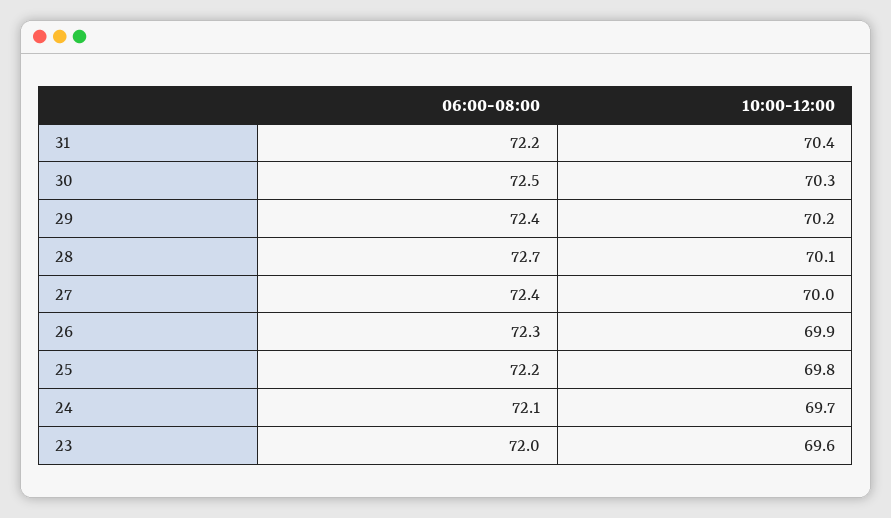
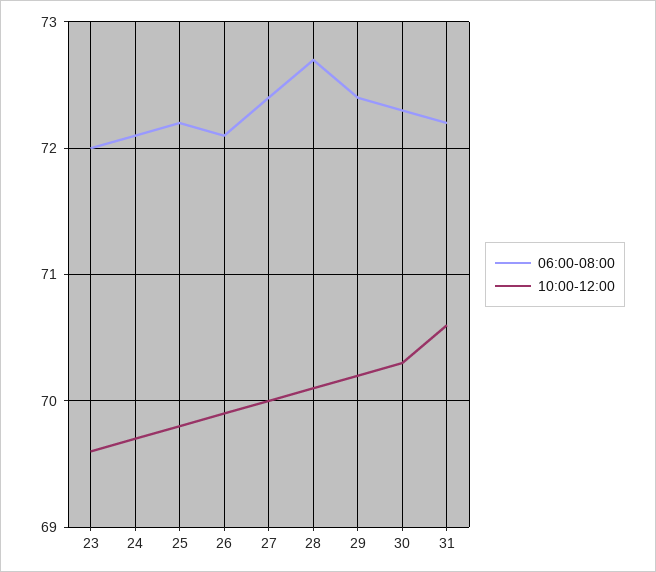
  {
    "06:00-08:00": {
      "31": 72.2,
-     "30": 72.5,
+     "30": 72.3,
      "29": 72.4,
      "28": 72.7,
      "27": 72.4,
-     "26": 72.3,
+     "26": 72.1,
      "25": 72.2,
      "24": 72.1,
      "23": 72
    },
    "10:00-12:00": {
-     "31": 70.4,
+     "31": 70.6,
      "30": 70.3,
      "29": 70.2,
      "28": 70.1,
      "27": 70,
      "26": 69.9,
      "25": 69.8,
      "24": 69.7,
      "23": 69.6
    }
  }

